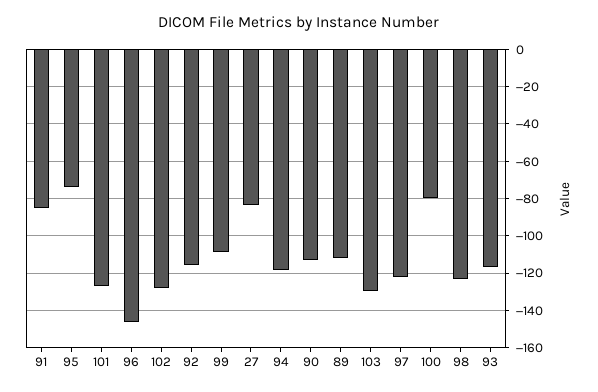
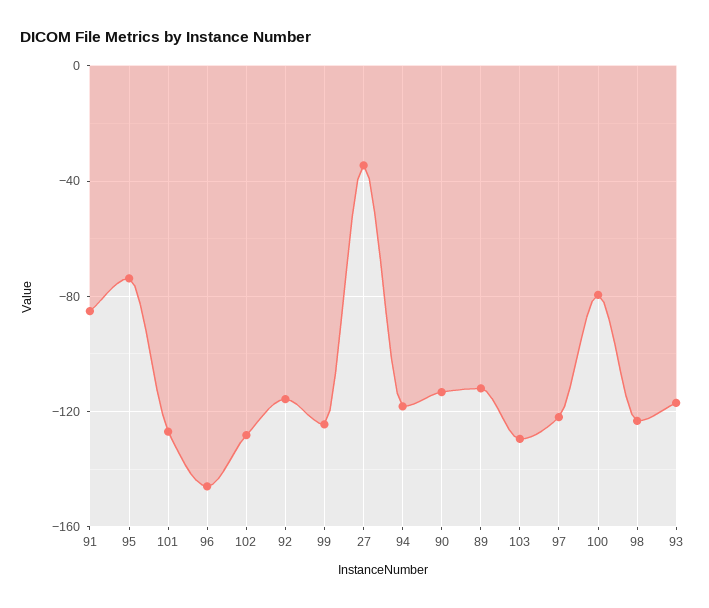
  {
    "91": -85,
    "95": -75,
    "101": -125,
    "96": -145,
    "102": -130,
    "92": -115,
-   "99": -110,
+   "99": -125,
-   "27": -85,
+   "27": -35,
    "94": -120,
    "90": -115,
    "89": -110,
    "103": -130,
    "97": -120,
    "100": -80,
    "98": -125,
    "93": -115
  }

